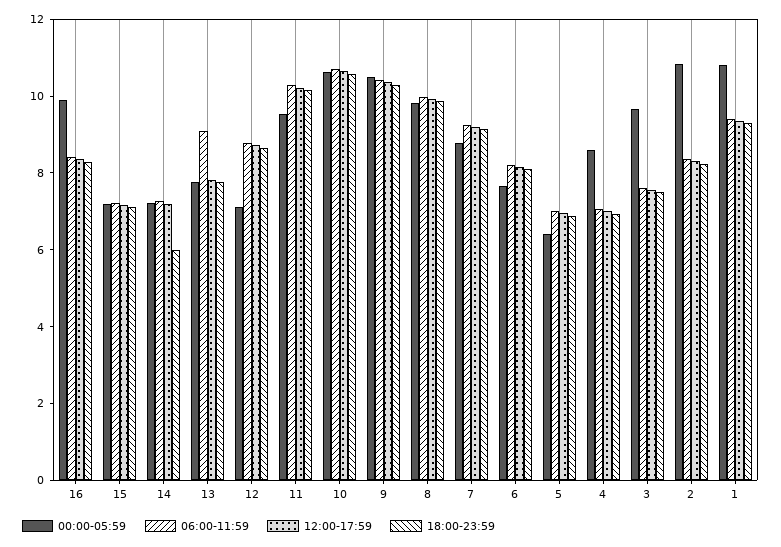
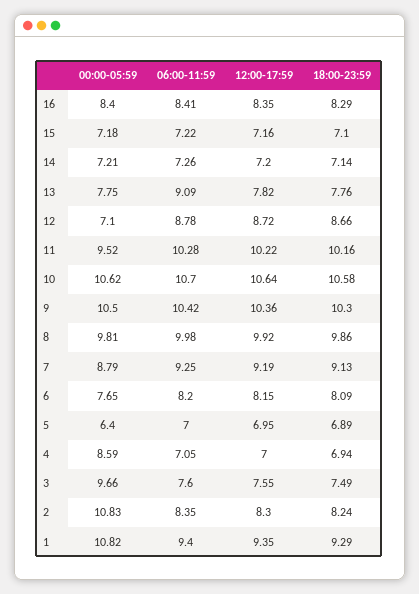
  {
    "00:00-05:59": {
-     "16": 10,
+     "16": 8.4,
      "15": 7.18,
      "14": 7.21,
      "13": 7.75,
      "12": 7.1,
      "11": 9.52,
      "10": 10.62,
      "9": 10.5,
      "8": 9.81,
      "7": 8.79,
      "6": 7.65,
      "5": 6.4,
      "4": 8.59,
      "3": 9.66,
      "2": 10.83,
      "1": 10.82
    },
    "06:00-11:59": {
      "16": 8.41,
      "15": 7.22,
      "14": 7.26,
      "13": 9.09,
      "12": 8.78,
      "11": 10.28,
      "10": 10.7,
      "9": 10.42,
      "8": 9.98,
      "7": 9.25,
      "6": 8.2,
      "5": 7,
      "4": 7.05,
      "3": 7.6,
      "2": 8.35,
      "1": 9.4
    },
    "12:00-17:59": {
      "16": 8.35,
      "15": 7.16,
      "14": 7.2,
      "13": 7.82,
      "12": 8.72,
      "11": 10.22,
      "10": 10.64,
      "9": 10.36,
      "8": 9.92,
      "7": 9.19,
      "6": 8.15,
      "5": 6.95,
      "4": 7,
      "3": 7.55,
      "2": 8.3,
      "1": 9.35
    },
    "18:00-23:59": {
      "16": 8.29,
      "15": 7.1,
-     "14": 6,
+     "14": 7.14,
      "13": 7.76,
      "12": 8.66,
      "11": 10.16,
      "10": 10.58,
      "9": 10.3,
      "8": 9.86,
      "7": 9.13,
      "6": 8.09,
      "5": 6.89,
      "4": 6.94,
      "3": 7.49,
      "2": 8.24,
      "1": 9.29
    }
  }

